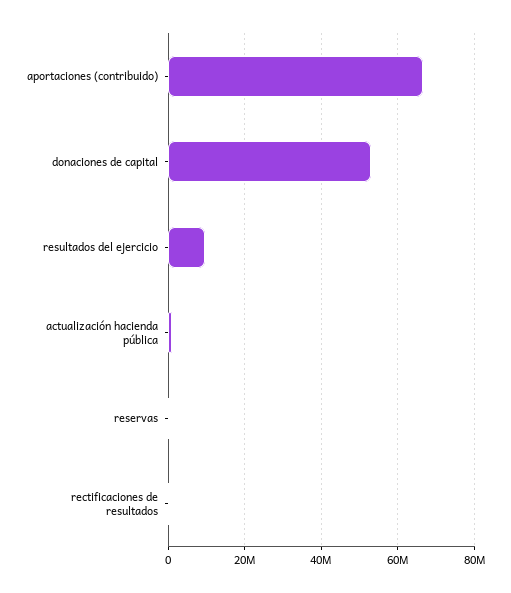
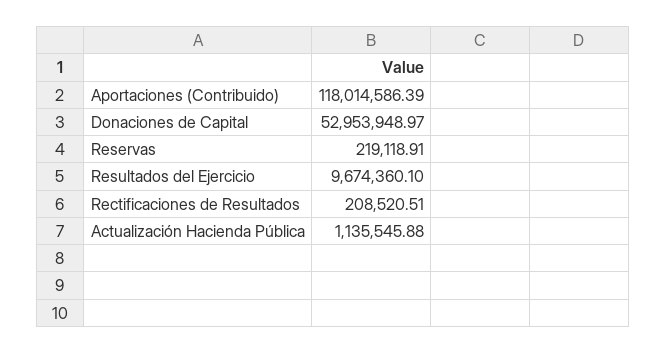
  {
-   "aportaciones (contribuido)": 66000000,
+   "aportaciones (contribuido)": 118014586.39,
    "donaciones de capital": 52953948.97,
    "resultados del ejercicio": 9674360.1,
    "actualización hacienda pública": 1135545.88,
    "reservas": 219118.91,
    "rectificaciones de resultados": 208520.51
  }

